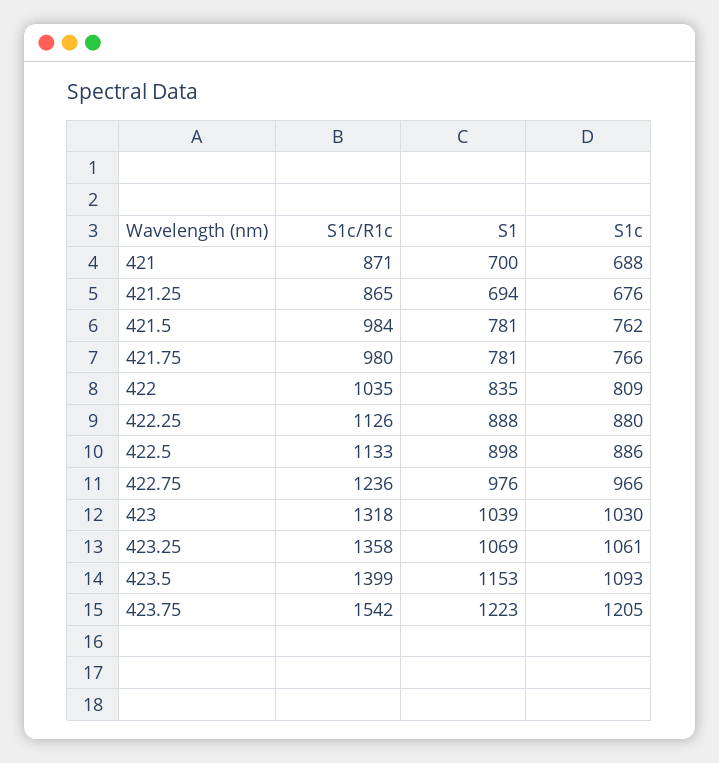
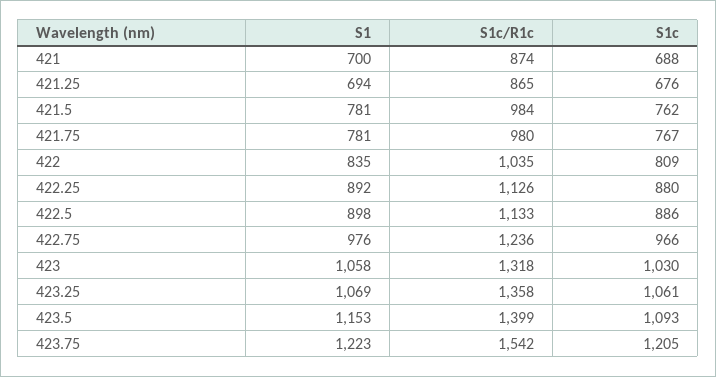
  {
    "S1c/R1c": {
-     "421": 871,
+     "421": 874,
      "421.25": 865,
      "421.5": 984,
      "421.75": 980,
      "422": 1035,
      "422.25": 1126,
      "422.5": 1133,
      "422.75": 1236,
      "423": 1318,
      "423.25": 1358,
      "423.5": 1399,
      "423.75": 1542
    },
    "S1": {
      "421": 700,
      "421.25": 694,
      "421.5": 781,
      "421.75": 781,
      "422": 835,
-     "422.25": 888,
+     "422.25": 892,
      "422.5": 898,
      "422.75": 976,
-     "423": 1039,
+     "423": 1058,
      "423.25": 1069,
      "423.5": 1153,
      "423.75": 1223
    },
    "S1c": {
      "421": 688,
      "421.25": 676,
      "421.5": 762,
-     "421.75": 766,
+     "421.75": 767,
      "422": 809,
      "422.25": 880,
      "422.5": 886,
      "422.75": 966,
      "423": 1030,
      "423.25": 1061,
      "423.5": 1093,
      "423.75": 1205
    }
  }

